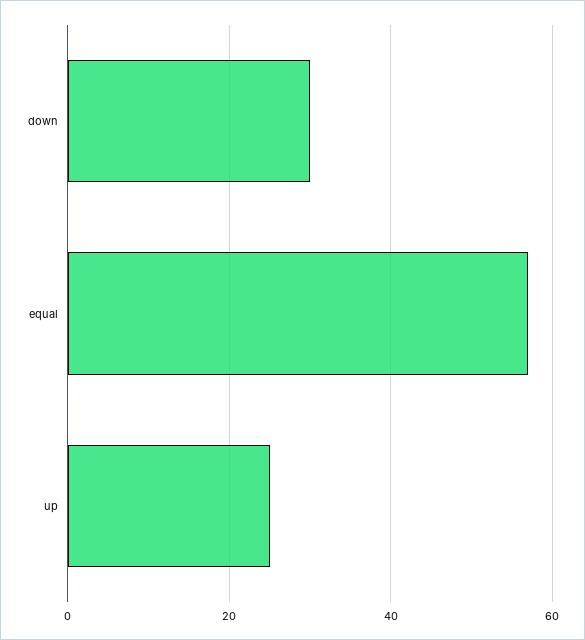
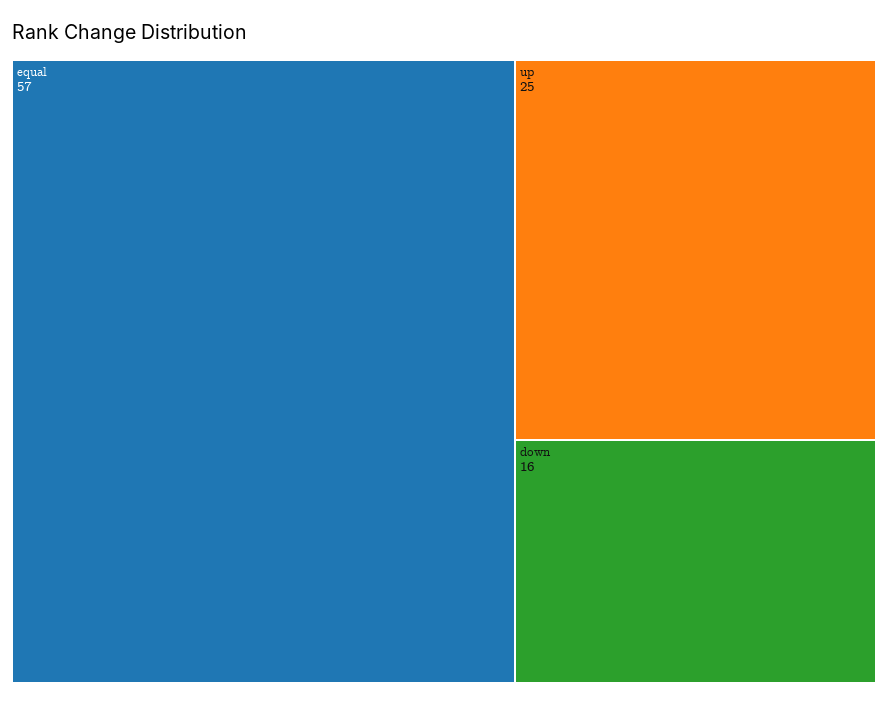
  {
-   "down": 30,
+   "down": 16,
    "equal": 57,
    "up": 25
  }

